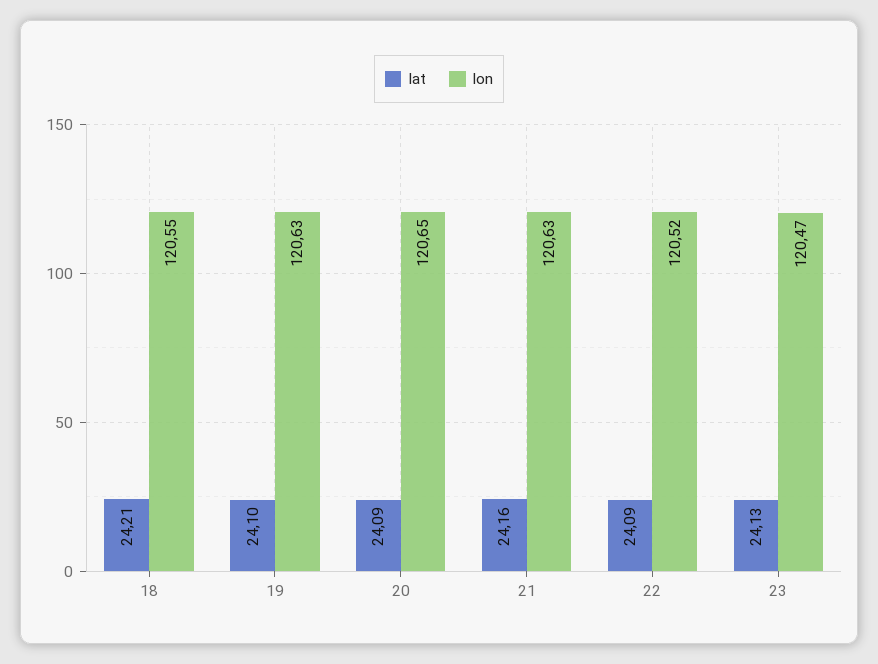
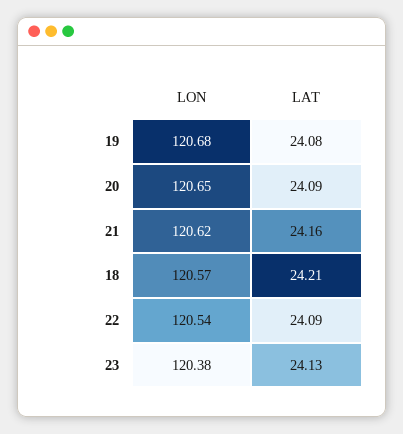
  {
    "lat": {
      "18": 24.21,
-     "19": 24.1,
+     "19": 24.08,
      "20": 24.09,
      "21": 24.16,
      "22": 24.09,
      "23": 24.13
    },
    "lon": {
-     "18": 120.55,
+     "18": 120.57,
-     "19": 120.63,
+     "19": 120.68,
      "20": 120.65,
-     "21": 120.63,
+     "21": 120.62,
-     "22": 120.52,
+     "22": 120.54,
-     "23": 120.47
+     "23": 120.38
    }
  }

